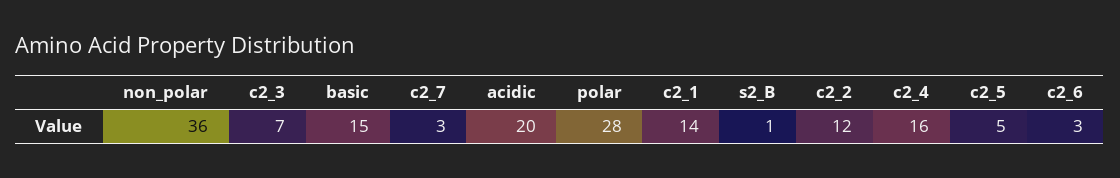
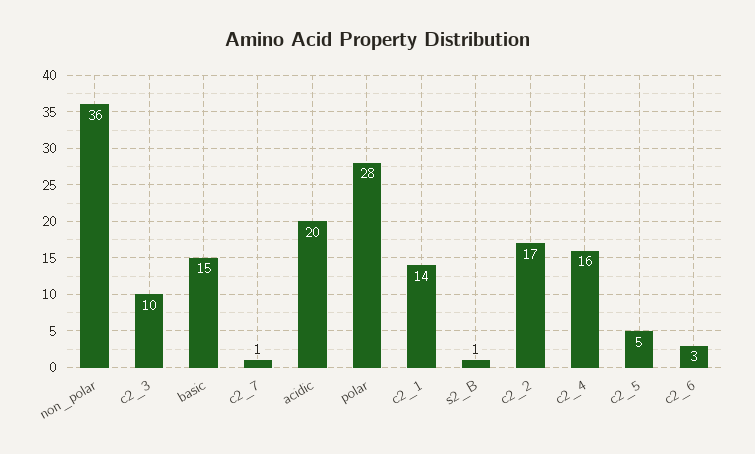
  {
    "non_polar": 36,
-   "c2_3": 7,
+   "c2_3": 10,
    "basic": 15,
-   "c2_7": 3,
+   "c2_7": 1,
    "acidic": 20,
    "polar": 28,
    "c2_1": 14,
    "s2_B": 1,
-   "c2_2": 12,
+   "c2_2": 17,
    "c2_4": 16,
    "c2_5": 5,
    "c2_6": 3
  }

